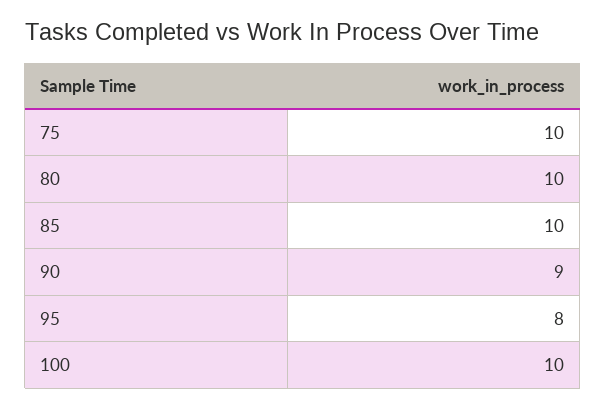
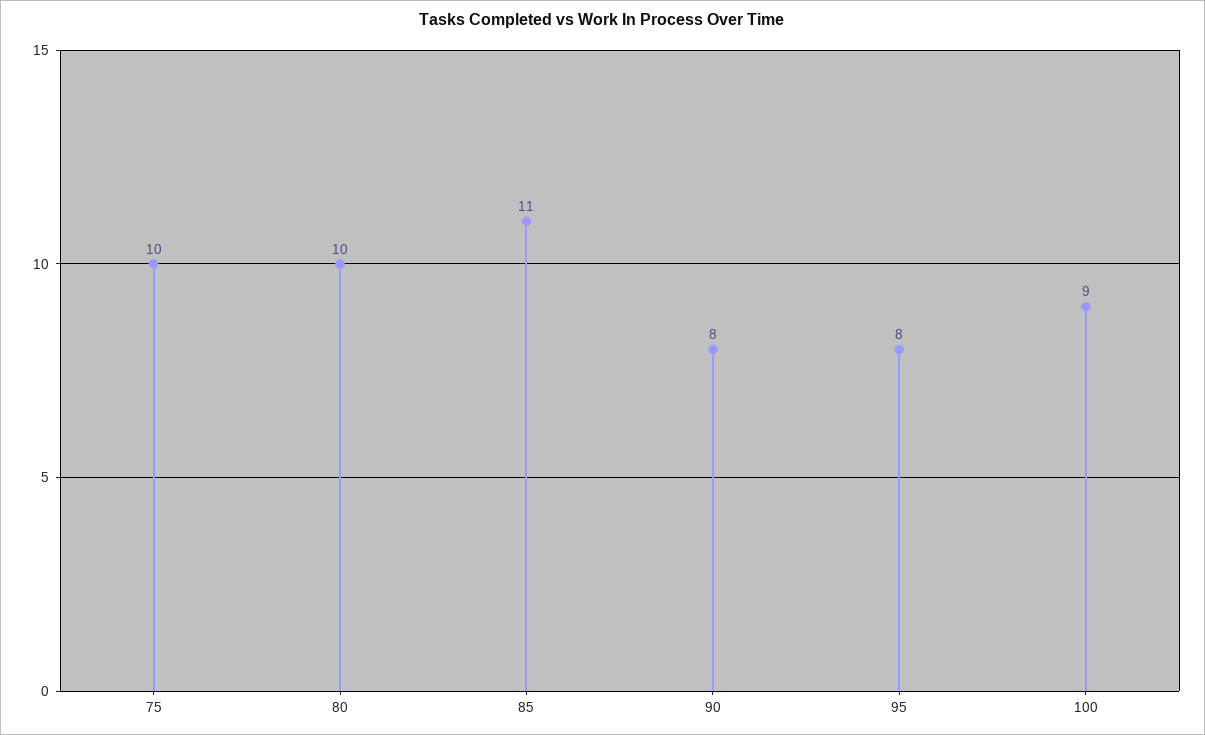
  {
    "75": 10,
    "80": 10,
-   "85": 10,
+   "85": 11,
-   "90": 9,
+   "90": 8,
    "95": 8,
-   "100": 10
+   "100": 9
  }

